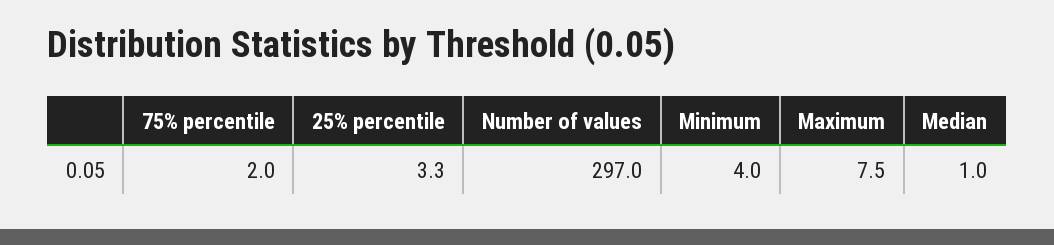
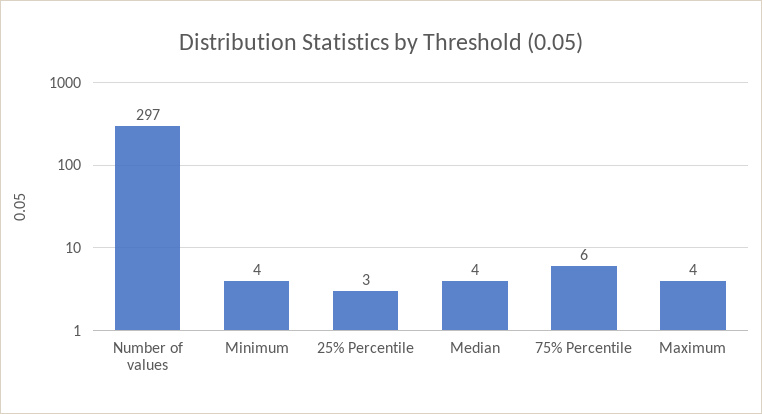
  {
-   "75% percentile": 2,
+   "75% percentile": 6,
    "25% percentile": 3.3,
    "Number of values": 297,
    "Minimum": 4,
-   "Maximum": 7.5,
+   "Maximum": 4,
-   "Median": 1
+   "Median": 4
  }

